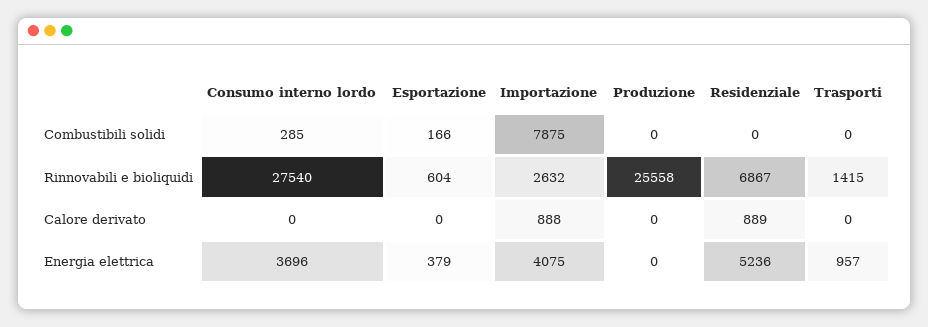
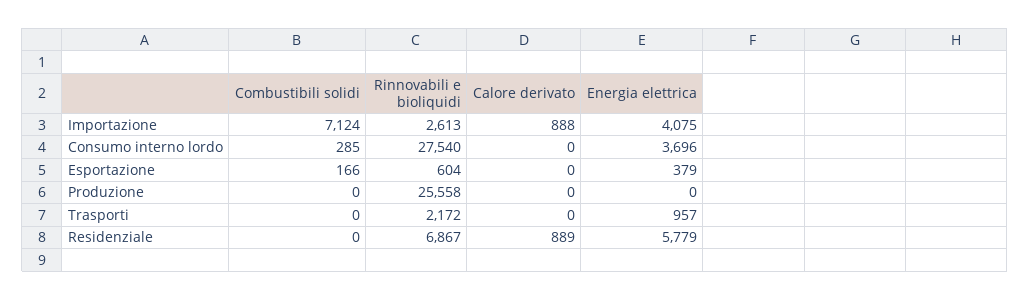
  {
    "Consumo interno lordo": {
      "Combustibili solidi": 285,
      "Rinnovabili e bioliquidi": 27540,
      "Calore derivato": 0,
      "Energia elettrica": 3696
    },
    "Esportazione": {
      "Combustibili solidi": 166,
      "Rinnovabili e bioliquidi": 604,
      "Calore derivato": 0,
      "Energia elettrica": 379
    },
    "Importazione": {
-     "Combustibili solidi": 7875,
+     "Combustibili solidi": 7124,
-     "Rinnovabili e bioliquidi": 2632,
+     "Rinnovabili e bioliquidi": 2613,
      "Calore derivato": 888,
      "Energia elettrica": 4075
    },
    "Produzione": {
      "Combustibili solidi": 0,
      "Rinnovabili e bioliquidi": 25558,
      "Calore derivato": 0,
      "Energia elettrica": 0
    },
    "Residenziale": {
      "Combustibili solidi": 0,
      "Rinnovabili e bioliquidi": 6867,
      "Calore derivato": 889,
-     "Energia elettrica": 5236
+     "Energia elettrica": 5779
    },
    "Trasporti": {
      "Combustibili solidi": 0,
-     "Rinnovabili e bioliquidi": 1415,
+     "Rinnovabili e bioliquidi": 2172,
      "Calore derivato": 0,
      "Energia elettrica": 957
    }
  }

